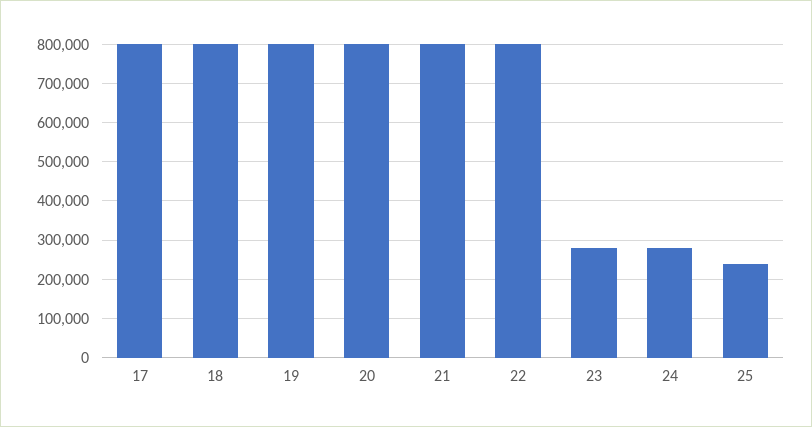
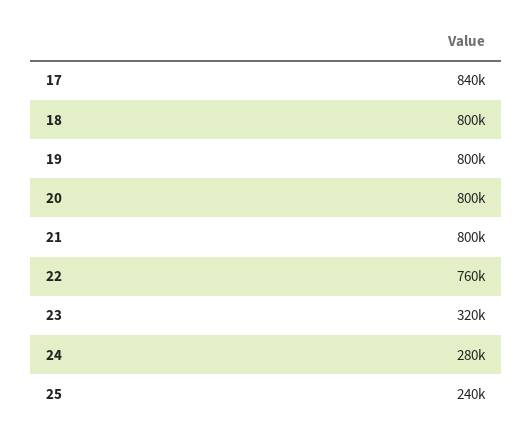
  {
-   "17": 800000,
+   "17": 840000,
    "18": 800000,
    "19": 800000,
    "20": 800000,
    "21": 800000,
-   "22": 800000,
+   "22": 760000,
-   "23": 280000,
+   "23": 320000,
    "24": 280000,
    "25": 240000
  }

